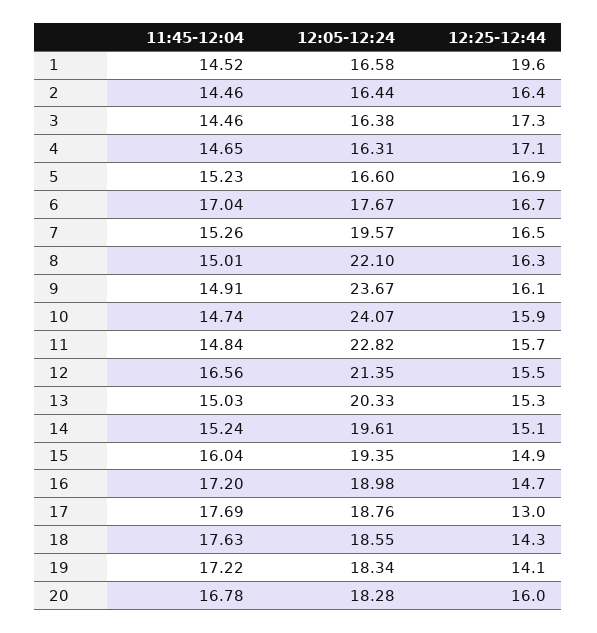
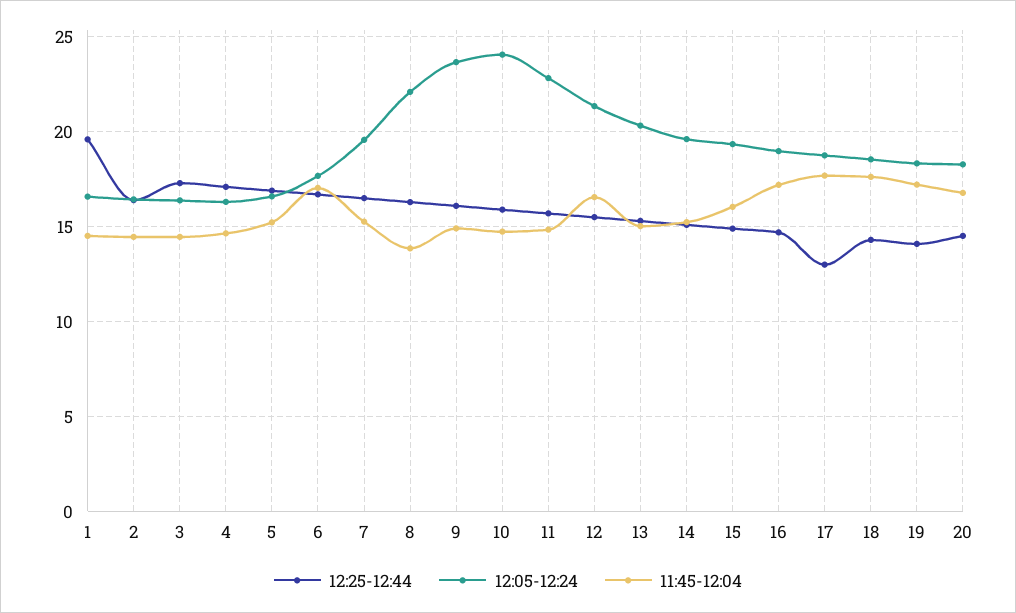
  {
    "11:45-12:04": {
      "1": 14.52,
      "2": 14.46,
      "3": 14.46,
      "4": 14.65,
      "5": 15.23,
      "6": 17.04,
      "7": 15.26,
-     "8": 15.01,
+     "8": 14,
      "9": 14.91,
      "10": 14.74,
      "11": 14.84,
      "12": 16.56,
      "13": 15.03,
      "14": 15.24,
      "15": 16.04,
      "16": 17.2,
      "17": 17.69,
      "18": 17.63,
      "19": 17.22,
      "20": 16.78
    },
    "12:05-12:24": {
      "1": 16.58,
      "2": 16.44,
      "3": 16.38,
      "4": 16.31,
      "5": 16.6,
      "6": 17.67,
      "7": 19.57,
      "8": 22.1,
      "9": 23.67,
      "10": 24.07,
      "11": 22.82,
      "12": 21.35,
      "13": 20.33,
      "14": 19.61,
      "15": 19.35,
      "16": 18.98,
      "17": 18.76,
      "18": 18.55,
      "19": 18.34,
      "20": 18.28
    },
    "12:25-12:44": {
      "1": 19.6,
      "2": 16.4,
      "3": 17.3,
      "4": 17.1,
      "5": 16.9,
      "6": 16.7,
      "7": 16.5,
      "8": 16.3,
      "9": 16.1,
      "10": 15.9,
      "11": 15.7,
      "12": 15.5,
      "13": 15.3,
      "14": 15.1,
      "15": 14.9,
      "16": 14.7,
      "17": 13,
      "18": 14.3,
      "19": 14.1,
-     "20": 16
+     "20": 14.5
    }
  }

